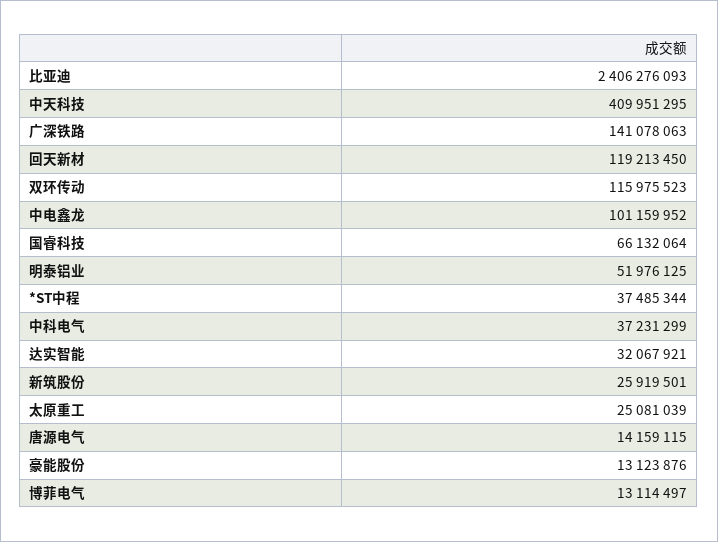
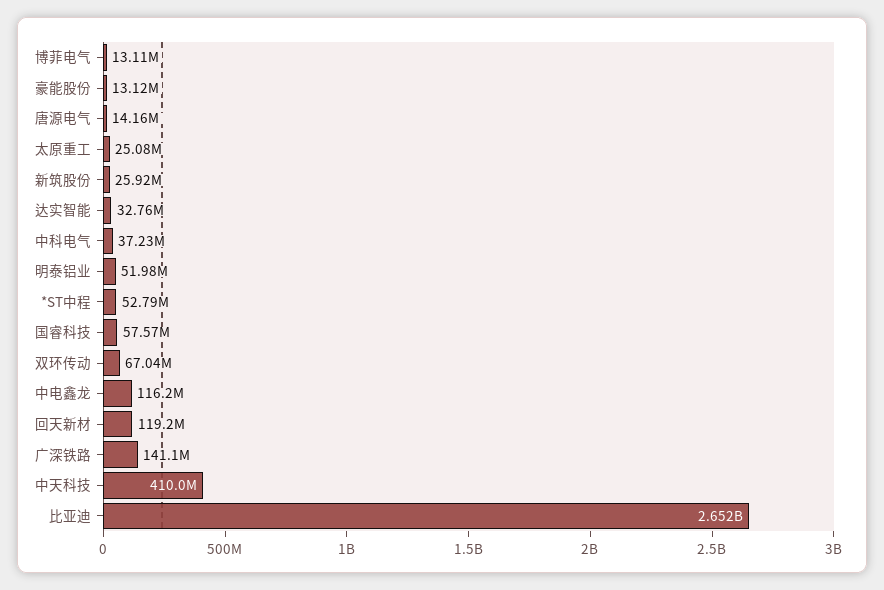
  {
-   "比亚迪": 2406276093,
+   "比亚迪": 2652000000,
    "中天科技": 409951295,
    "广深铁路": 141078063,
    "回天新材": 119213450,
-   "双环传动": 115975523,
+   "双环传动": 67040000,
-   "中电鑫龙": 101159952,
+   "中电鑫龙": 116200000,
-   "国睿科技": 66132064,
+   "国睿科技": 57570000,
    "明泰铝业": 51976125,
-   "*ST中程": 37485344,
+   "*ST中程": 52790000,
    "中科电气": 37231299,
-   "达实智能": 32067921,
+   "达实智能": 32760000,
    "新筑股份": 25919501,
    "太原重工": 25081039,
    "唐源电气": 14159115,
    "豪能股份": 13123876,
    "博菲电气": 13114497
  }

